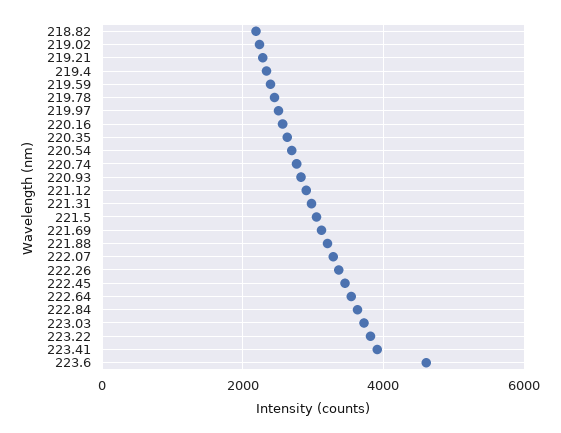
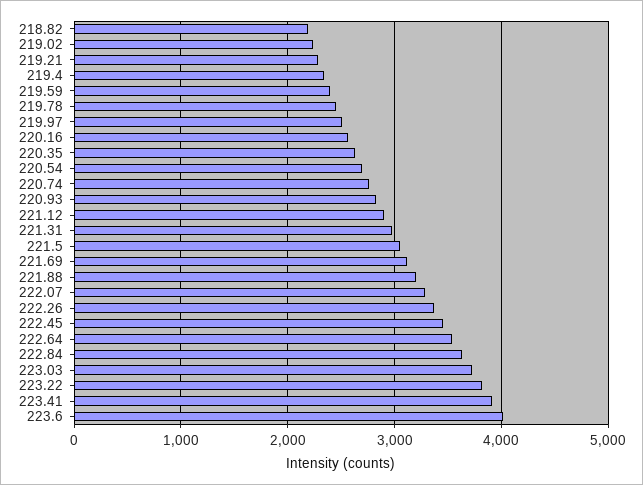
  {
    "218.82": 2200,
    "219.02": 2200,
    "219.21": 2300,
    "219.4": 2300,
    "219.59": 2400,
    "219.78": 2500,
    "219.97": 2500,
    "220.16": 2600,
    "220.35": 2600,
    "220.54": 2700,
    "220.74": 2800,
    "220.93": 2800,
    "221.12": 2900,
    "221.31": 3000,
    "221.5": 3000,
    "221.69": 3100,
    "221.88": 3200,
    "222.07": 3300,
    "222.26": 3400,
    "222.45": 3500,
    "222.64": 3500,
    "222.84": 3600,
    "223.03": 3700,
    "223.22": 3800,
    "223.41": 3900,
-   "223.6": 4600
+   "223.6": 4000
  }

